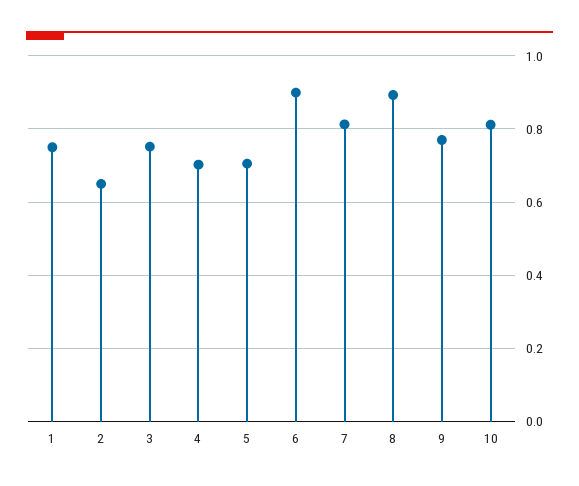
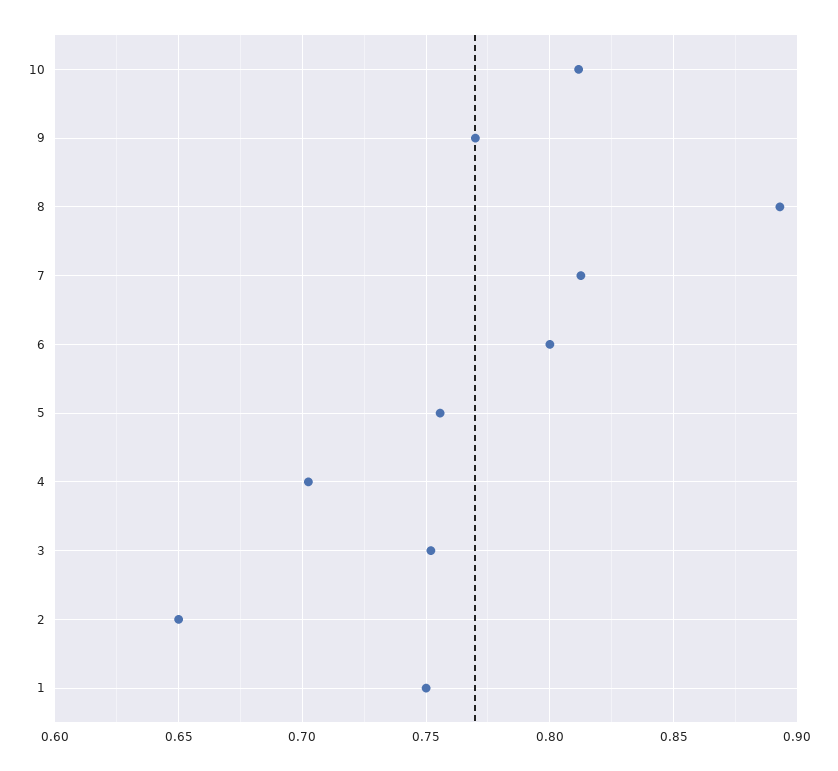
  {
    "1": 0.75,
    "2": 0.65,
    "3": 0.75,
    "4": 0.7,
-   "5": 0.7,
+   "5": 0.755,
-   "6": 0.9,
+   "6": 0.8,
    "7": 0.815,
    "8": 0.895,
    "9": 0.77,
    "10": 0.81
  }

